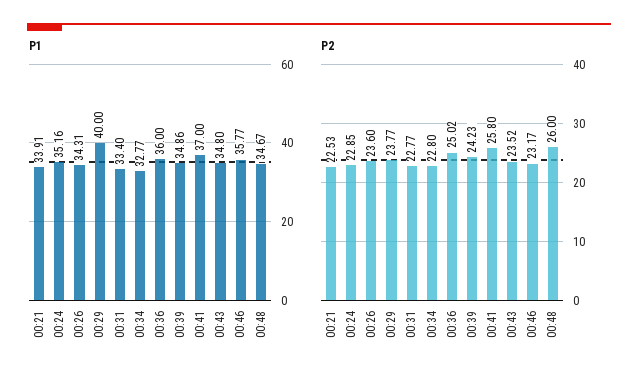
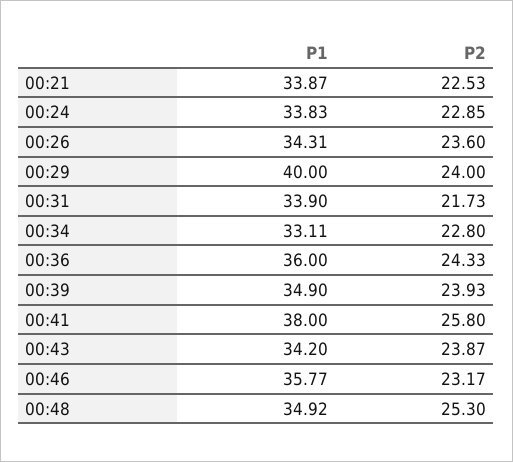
  {
    "P1": {
-     "00:21": 33.91,
+     "00:21": 33.87,
-     "00:24": 35.16,
+     "00:24": 33.83,
      "00:26": 34.31,
      "00:29": 40,
-     "00:31": 33.4,
+     "00:31": 33.9,
-     "00:34": 32.77,
+     "00:34": 33.11,
      "00:36": 36,
-     "00:39": 34.86,
+     "00:39": 34.9,
-     "00:41": 37,
+     "00:41": 38,
-     "00:43": 34.8,
+     "00:43": 34.2,
      "00:46": 35.77,
-     "00:48": 34.67
+     "00:48": 34.92
    },
    "P2": {
      "00:21": 22.53,
      "00:24": 22.85,
      "00:26": 23.6,
-     "00:29": 23.77,
+     "00:29": 24,
-     "00:31": 22.77,
+     "00:31": 21.73,
      "00:34": 22.8,
-     "00:36": 25.02,
+     "00:36": 24.33,
-     "00:39": 24.23,
+     "00:39": 23.93,
      "00:41": 25.8,
-     "00:43": 23.52,
+     "00:43": 23.87,
      "00:46": 23.17,
-     "00:48": 26
+     "00:48": 25.3
    }
  }

